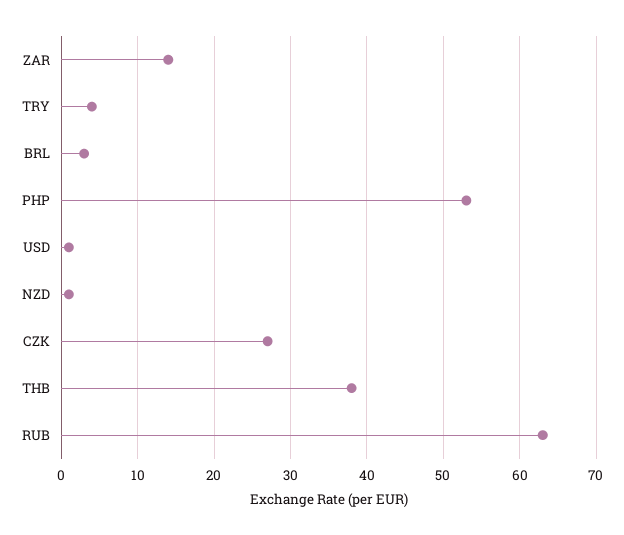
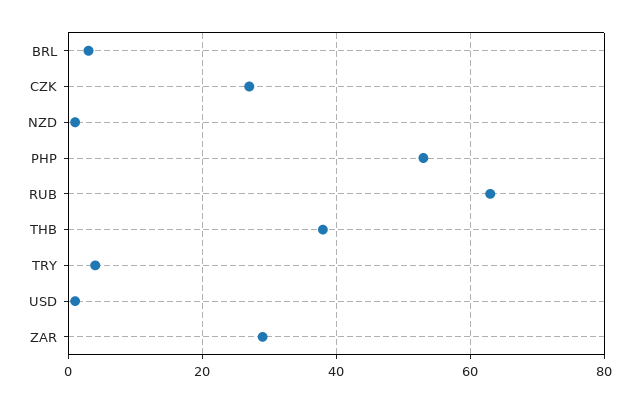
  {
-   "ZAR": 14,
+   "ZAR": 30,
    "TRY": 4,
    "BRL": 3,
    "PHP": 53,
    "USD": 1,
    "NZD": 1,
    "CZK": 27,
    "THB": 38,
    "RUB": 63
  }

